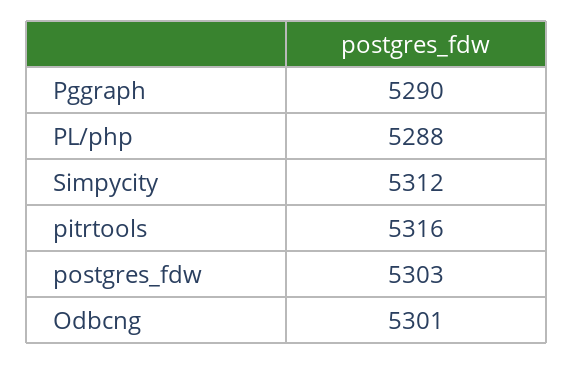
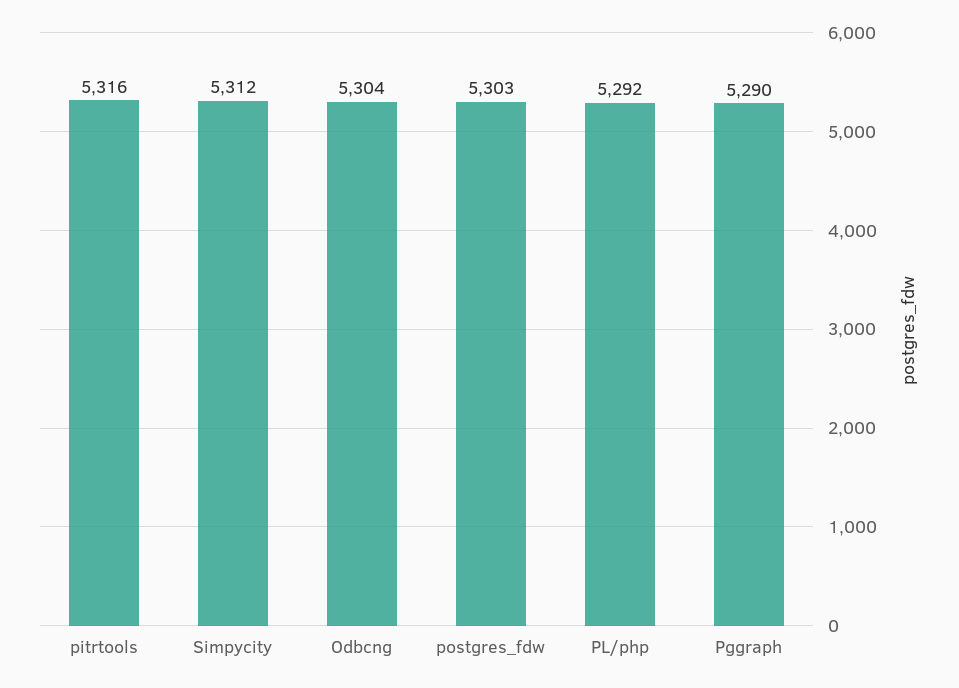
  {
    "Pggraph": 5290,
-   "PL/php": 5288,
+   "PL/php": 5292,
    "Simpycity": 5312,
    "pitrtools": 5316,
    "postgres_fdw": 5303,
-   "Odbcng": 5301
+   "Odbcng": 5304
  }

